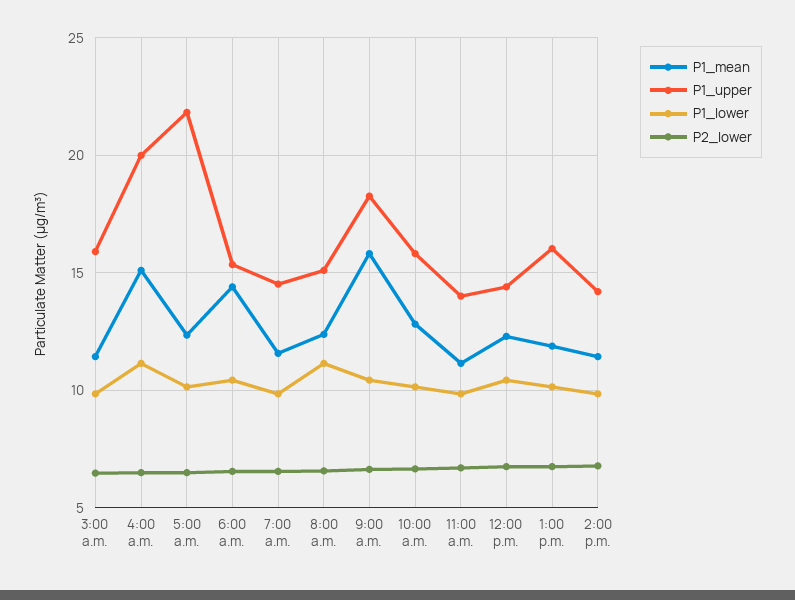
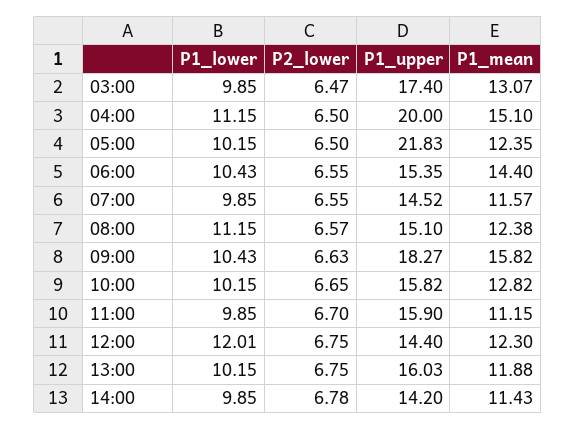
  {
    "P1_mean": {
-     "3:00 a.m.": 11.5,
+     "3:00 a.m.": 13.07,
      "4:00 a.m.": 15.1,
      "5:00 a.m.": 12.35,
      "6:00 a.m.": 14.4,
      "7:00 a.m.": 11.57,
      "8:00 a.m.": 12.38,
      "9:00 a.m.": 15.82,
      "10:00 a.m.": 12.82,
      "11:00 a.m.": 11.15,
      "12:00 p.m.": 12.3,
      "1:00 p.m.": 11.88,
      "2:00 p.m.": 11.43
    },
    "P1_upper": {
-     "3:00 a.m.": 16,
+     "3:00 a.m.": 17.4,
      "4:00 a.m.": 20,
      "5:00 a.m.": 21.83,
      "6:00 a.m.": 15.35,
      "7:00 a.m.": 14.52,
      "8:00 a.m.": 15.1,
      "9:00 a.m.": 18.27,
      "10:00 a.m.": 15.82,
-     "11:00 a.m.": 14,
+     "11:00 a.m.": 15.9,
      "12:00 p.m.": 14.4,
      "1:00 p.m.": 16.03,
      "2:00 p.m.": 14.2
    },
    "P1_lower": {
      "3:00 a.m.": 9.85,
      "4:00 a.m.": 11.15,
      "5:00 a.m.": 10.15,
      "6:00 a.m.": 10.43,
      "7:00 a.m.": 9.85,
      "8:00 a.m.": 11.15,
      "9:00 a.m.": 10.43,
      "10:00 a.m.": 10.15,
      "11:00 a.m.": 9.85,
-     "12:00 p.m.": 10.5,
+     "12:00 p.m.": 12.01,
      "1:00 p.m.": 10.15,
      "2:00 p.m.": 9.85
    },
    "P2_lower": {
      "3:00 a.m.": 6.47,
      "4:00 a.m.": 6.5,
      "5:00 a.m.": 6.5,
      "6:00 a.m.": 6.55,
      "7:00 a.m.": 6.55,
      "8:00 a.m.": 6.57,
      "9:00 a.m.": 6.63,
      "10:00 a.m.": 6.65,
      "11:00 a.m.": 6.7,
      "12:00 p.m.": 6.75,
      "1:00 p.m.": 6.75,
      "2:00 p.m.": 6.78
    }
  }

